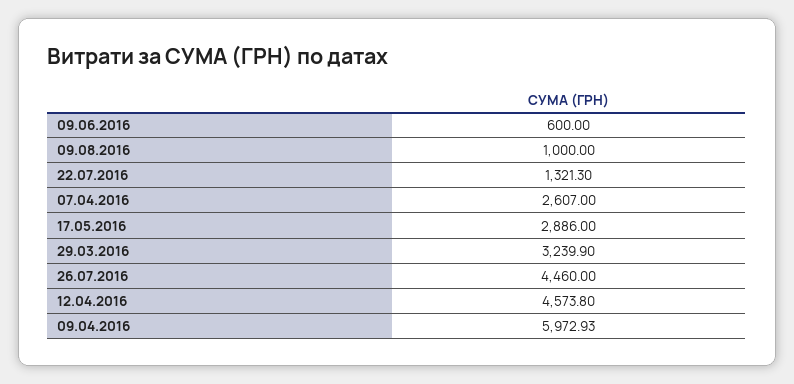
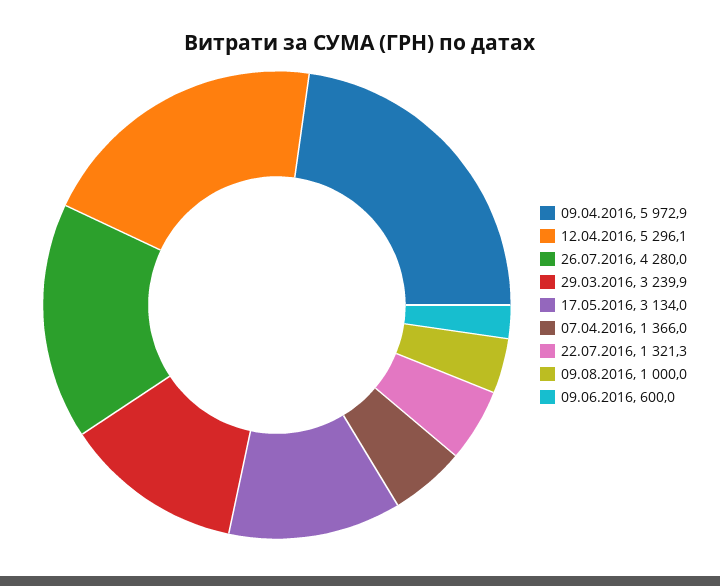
  {
    "09.06.2016": 600,
    "09.08.2016": 1000,
    "22.07.2016": 1321.3,
-   "07.04.2016": 2607,
+   "07.04.2016": 1366,
-   "17.05.2016": 2886,
+   "17.05.2016": 3134,
    "29.03.2016": 3239.9,
-   "26.07.2016": 4460,
+   "26.07.2016": 4280,
-   "12.04.2016": 4573.8,
+   "12.04.2016": 5296.1,
    "09.04.2016": 5972.93
  }

